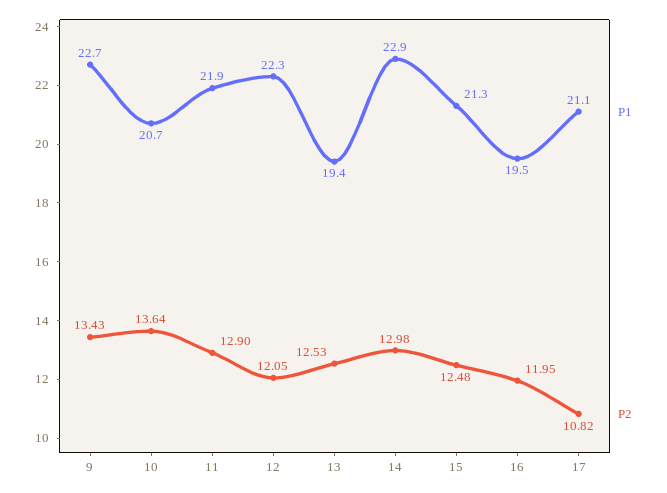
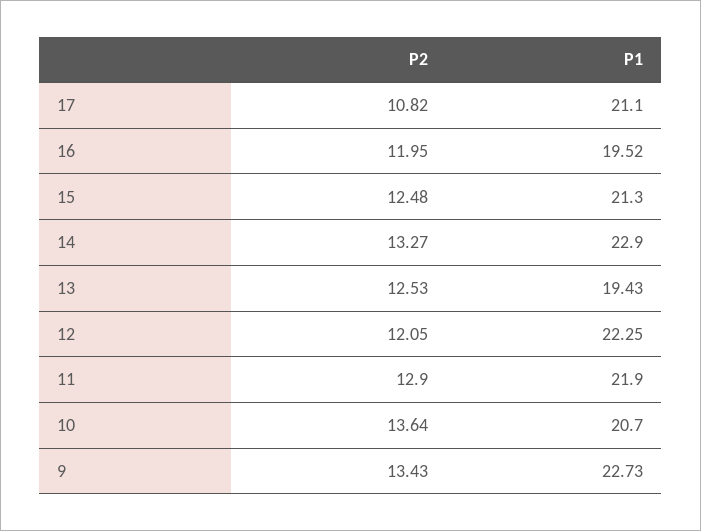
  {
    "P1": {
      "9": 22.73,
      "10": 20.7,
      "11": 21.9,
      "12": 22.25,
      "13": 19.43,
      "14": 22.9,
      "15": 21.3,
      "16": 19.52,
      "17": 21.1
    },
    "P2": {
      "9": 13.43,
      "10": 13.64,
      "11": 12.9,
      "12": 12.05,
      "13": 12.53,
-     "14": 12.98,
+     "14": 13.27,
      "15": 12.48,
      "16": 11.95,
      "17": 10.82
    }
  }

